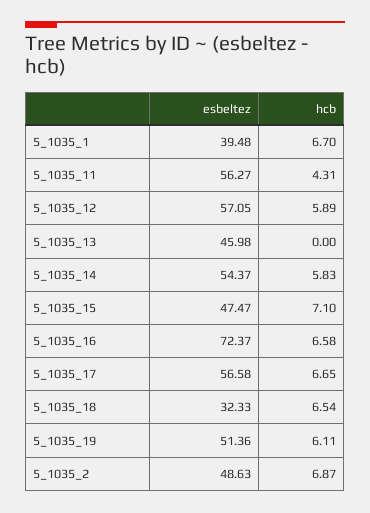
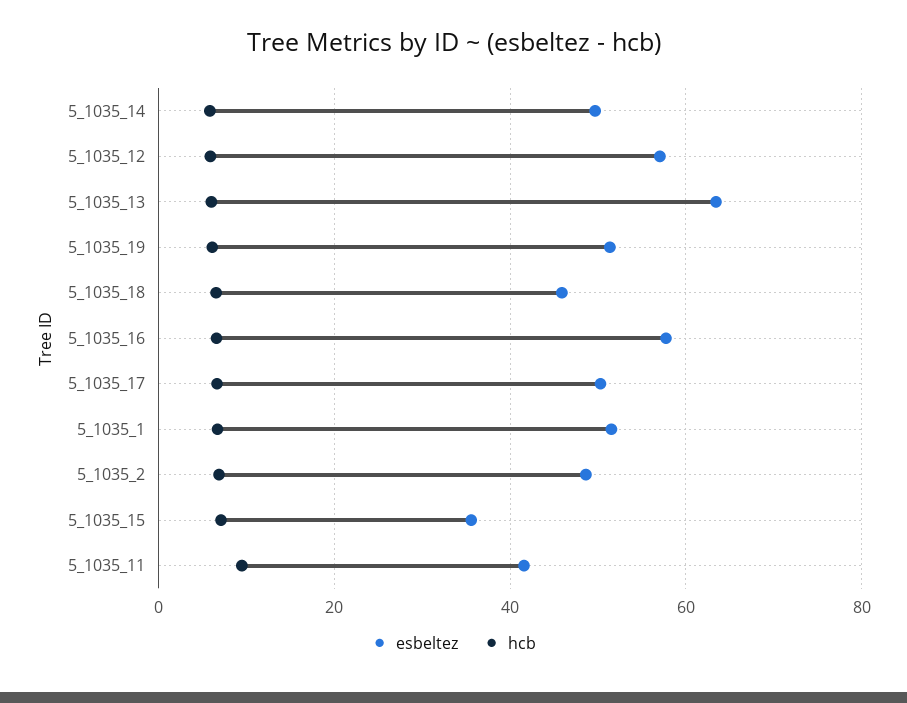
  {
    "esbeltez": {
-     "5_1035_1": 39.48,
+     "5_1035_1": 52,
-     "5_1035_11": 56.27,
+     "5_1035_11": 42,
      "5_1035_12": 57.05,
-     "5_1035_13": 45.98,
+     "5_1035_13": 64,
-     "5_1035_14": 54.37,
+     "5_1035_14": 50,
-     "5_1035_15": 47.47,
+     "5_1035_15": 36,
-     "5_1035_16": 72.37,
+     "5_1035_16": 58,
-     "5_1035_17": 56.58,
+     "5_1035_17": 50,
-     "5_1035_18": 32.33,
+     "5_1035_18": 46,
      "5_1035_19": 51.36,
      "5_1035_2": 48.63
    },
    "hcb": {
      "5_1035_1": 6.7,
-     "5_1035_11": 4.31,
+     "5_1035_11": 10,
      "5_1035_12": 5.89,
-     "5_1035_13": 0,
+     "5_1035_13": 6,
      "5_1035_14": 5.83,
      "5_1035_15": 7.1,
      "5_1035_16": 6.58,
      "5_1035_17": 6.65,
      "5_1035_18": 6.54,
      "5_1035_19": 6.11,
      "5_1035_2": 6.87
    }
  }

